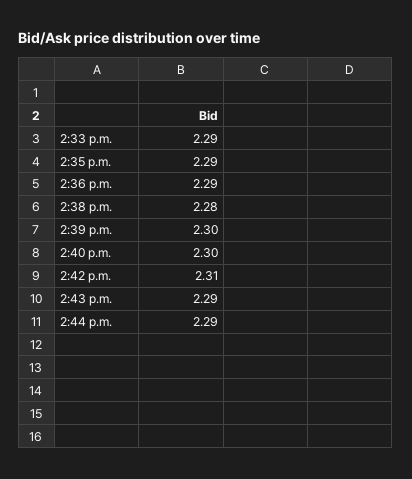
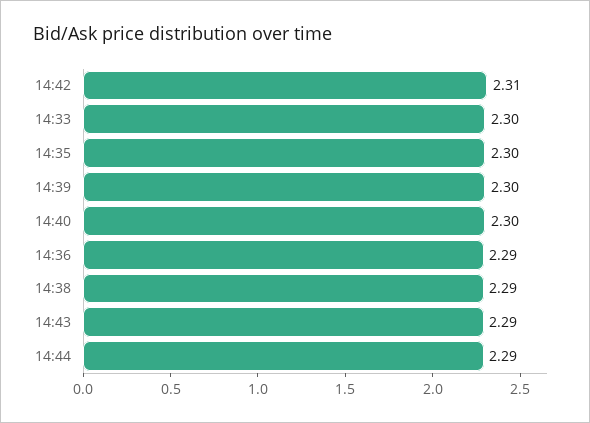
  {
-   "2:33 p.m.": 2.29,
+   "2:33 p.m.": 2.3,
-   "2:35 p.m.": 2.29,
+   "2:35 p.m.": 2.3,
    "2:36 p.m.": 2.29,
-   "2:38 p.m.": 2.28,
+   "2:38 p.m.": 2.29,
    "2:39 p.m.": 2.3,
    "2:40 p.m.": 2.3,
    "2:42 p.m.": 2.31,
    "2:43 p.m.": 2.29,
    "2:44 p.m.": 2.29
  }

